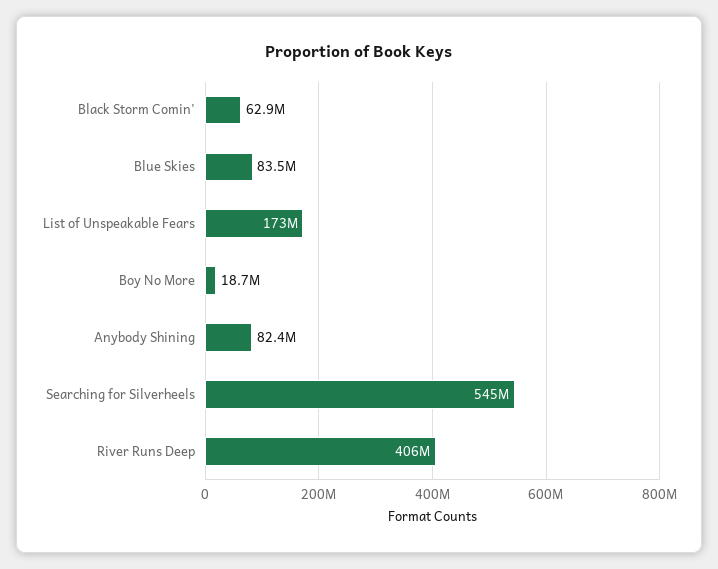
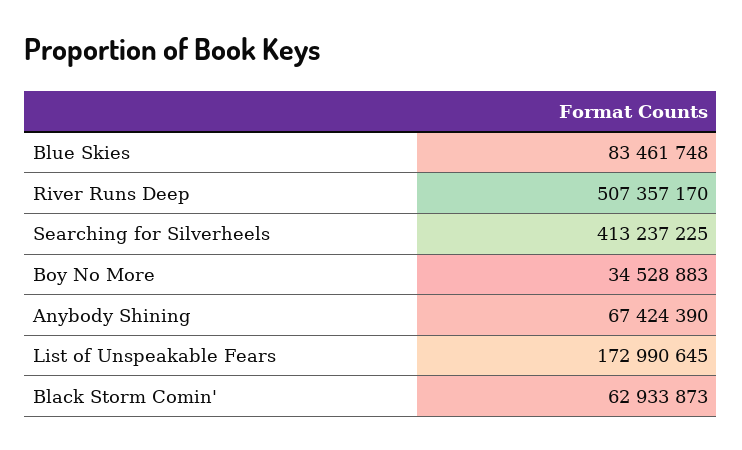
  {
    "Black Storm Comin'": 62933873,
    "Blue Skies": 83461748,
    "List of Unspeakable Fears": 172990645,
-   "Boy No More": 18700000,
+   "Boy No More": 34528883,
-   "Anybody Shining": 82400000,
+   "Anybody Shining": 67424390,
-   "Searching for Silverheels": 545000000,
+   "Searching for Silverheels": 413237225,
-   "River Runs Deep": 406000000
+   "River Runs Deep": 507357170
  }

